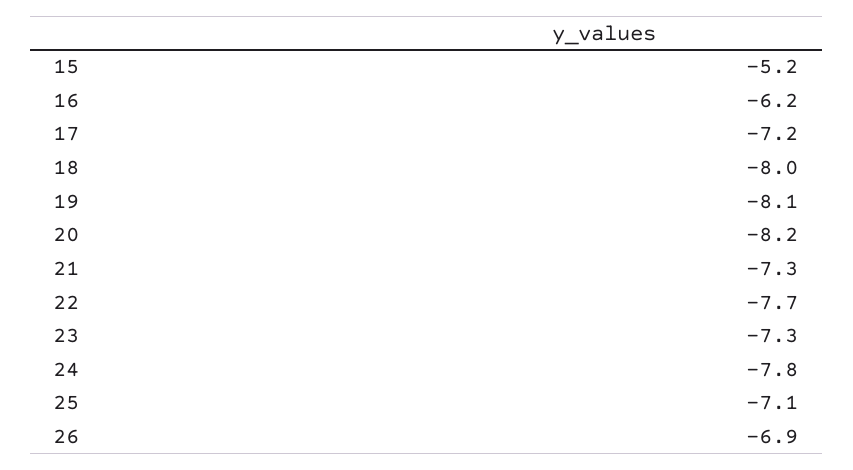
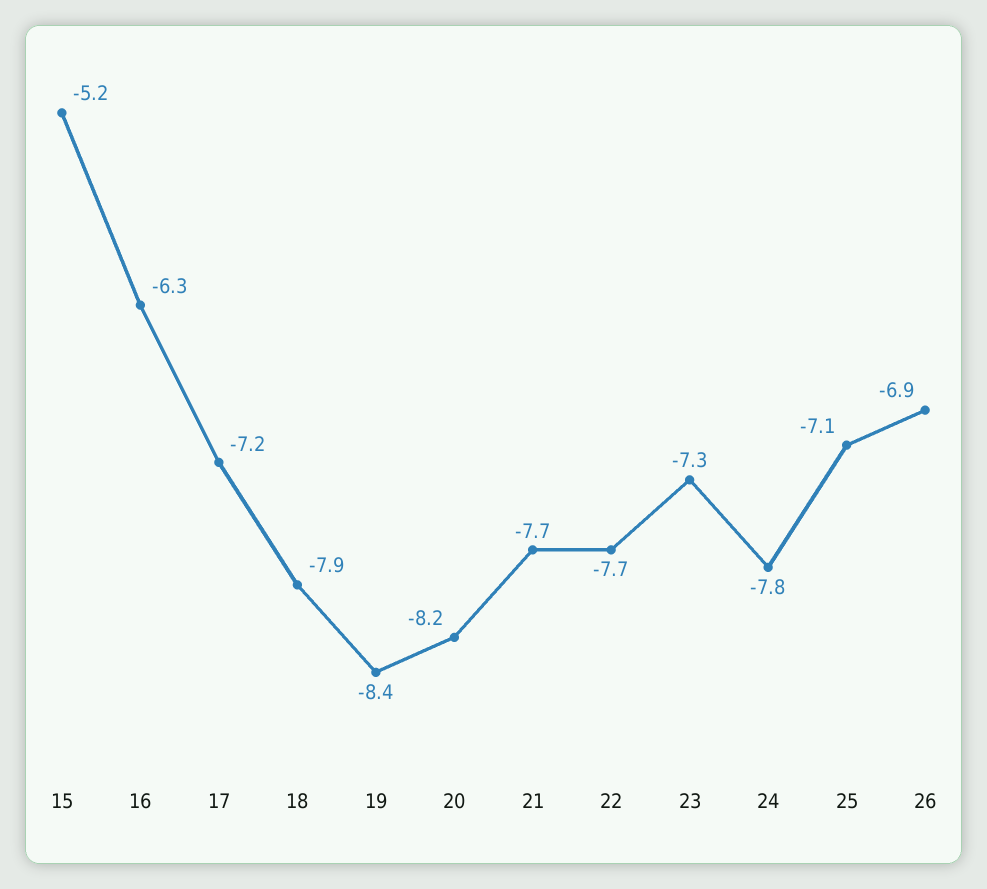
  {
    "15": -5.2,
-   "16": -6.2,
+   "16": -6.3,
    "17": -7.2,
-   "18": -8,
+   "18": -7.9,
-   "19": -8.1,
+   "19": -8.4,
    "20": -8.2,
-   "21": -7.3,
+   "21": -7.7,
    "22": -7.7,
    "23": -7.3,
    "24": -7.8,
    "25": -7.1,
    "26": -6.9
  }

